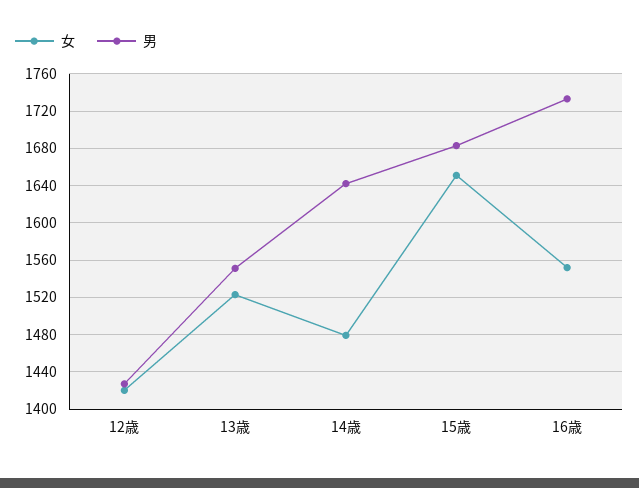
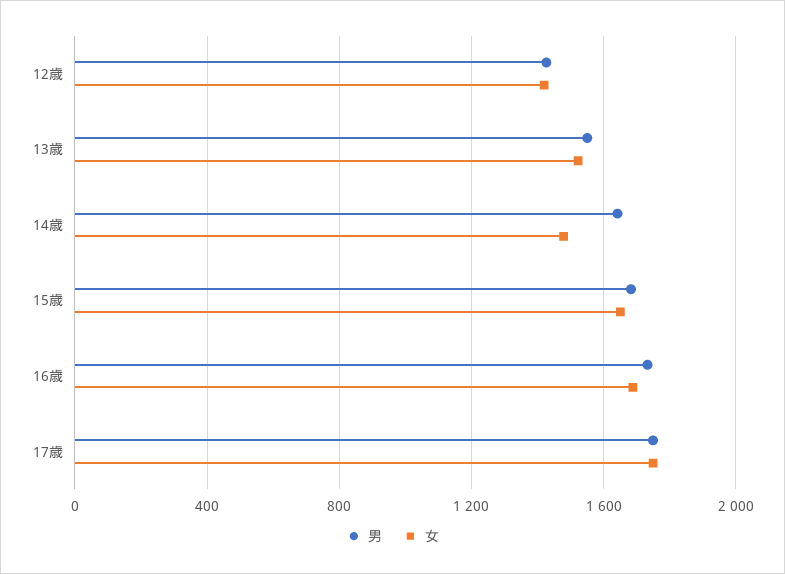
  {
    "女": {
      "12歳": 1420,
      "13歳": 1520,
      "14歳": 1480,
      "15歳": 1650,
-     "16歳": 1550
+     "16歳": 1700,
+     "17歳": 1750
    },
    "男": {
      "12歳": 1430,
      "13歳": 1550,
      "14歳": 1640,
      "15歳": 1680,
-     "16歳": 1730
+     "16歳": 1730,
+     "17歳": 1750
    }
  }

